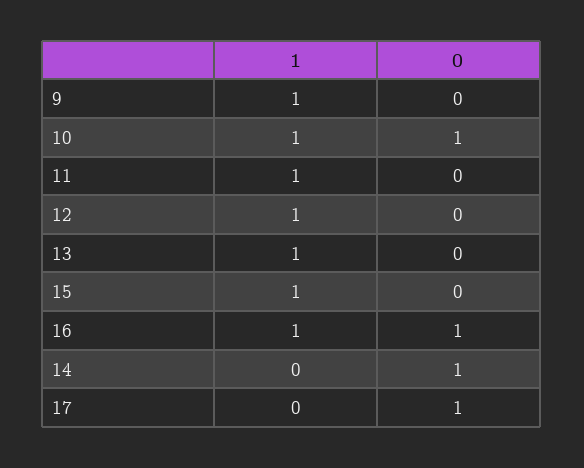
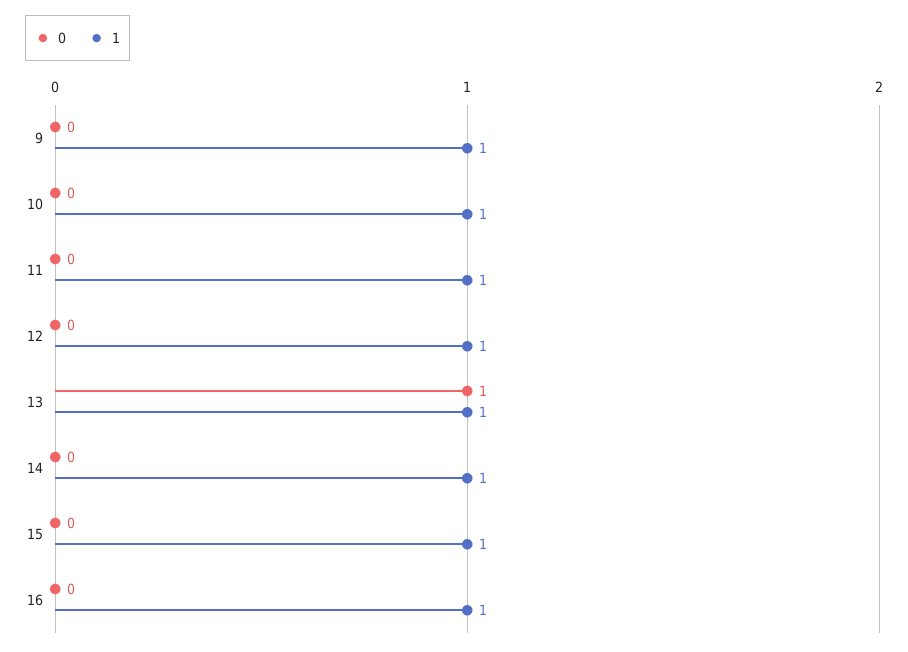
  {
    "1": {
      "9": 1,
      "10": 1,
      "11": 1,
      "12": 1,
      "13": 1,
      "15": 1,
      "16": 1,
-     "14": 0,
+     "14": 1
-     "17": 0
    },
    "0": {
      "9": 0,
-     "10": 1,
+     "10": 0,
      "11": 0,
      "12": 0,
-     "13": 0,
+     "13": 1,
      "15": 0,
-     "16": 1,
+     "16": 0,
-     "14": 1,
+     "14": 0
-     "17": 1
    }
  }

